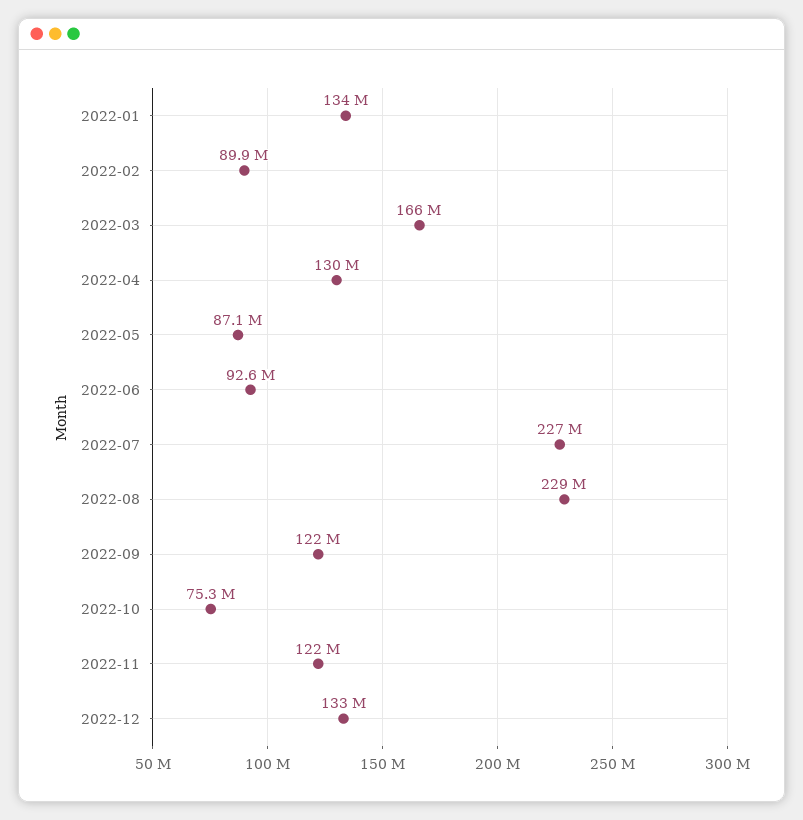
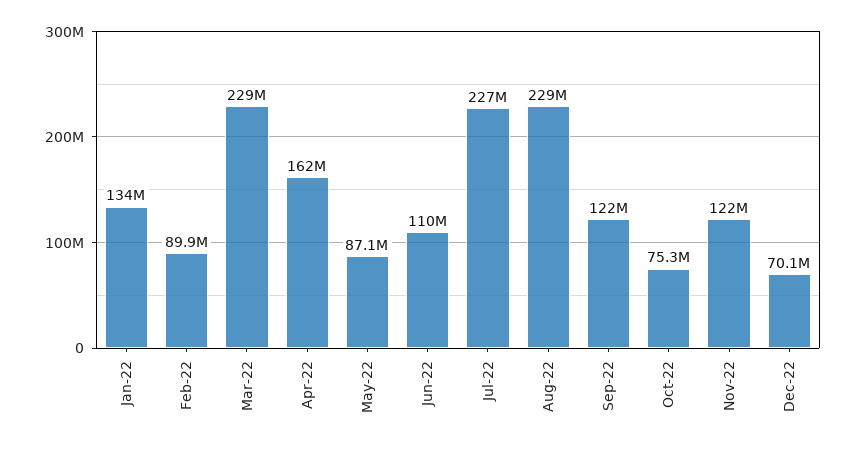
  {
    "2022-01": 134000000,
    "2022-02": 89900000,
-   "2022-03": 166000000,
+   "2022-03": 229000000,
-   "2022-04": 130000000,
+   "2022-04": 162000000,
    "2022-05": 87100000,
-   "2022-06": 92600000,
+   "2022-06": 110000000,
    "2022-07": 227000000,
    "2022-08": 229000000,
    "2022-09": 122000000,
    "2022-10": 75300000,
    "2022-11": 122000000,
-   "2022-12": 133000000
+   "2022-12": 70100000
  }

